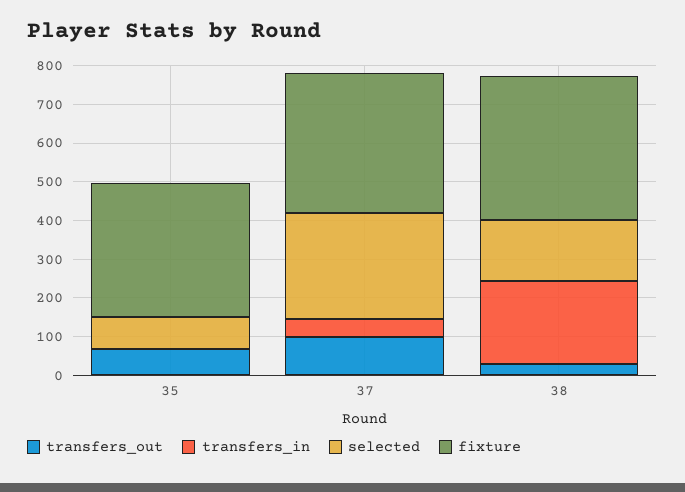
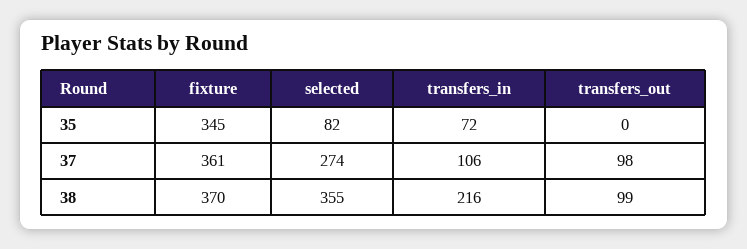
  {
    "transfers_out": {
-     "35": 75,
+     "35": 0,
      "37": 98,
-     "38": 25
+     "38": 99
    },
    "transfers_in": {
-     "35": 0,
+     "35": 72,
-     "37": 50,
+     "37": 106,
      "38": 216
    },
    "selected": {
      "35": 82,
      "37": 274,
-     "38": 150
+     "38": 355
    },
    "fixture": {
      "35": 345,
      "37": 361,
      "38": 370
    }
  }

